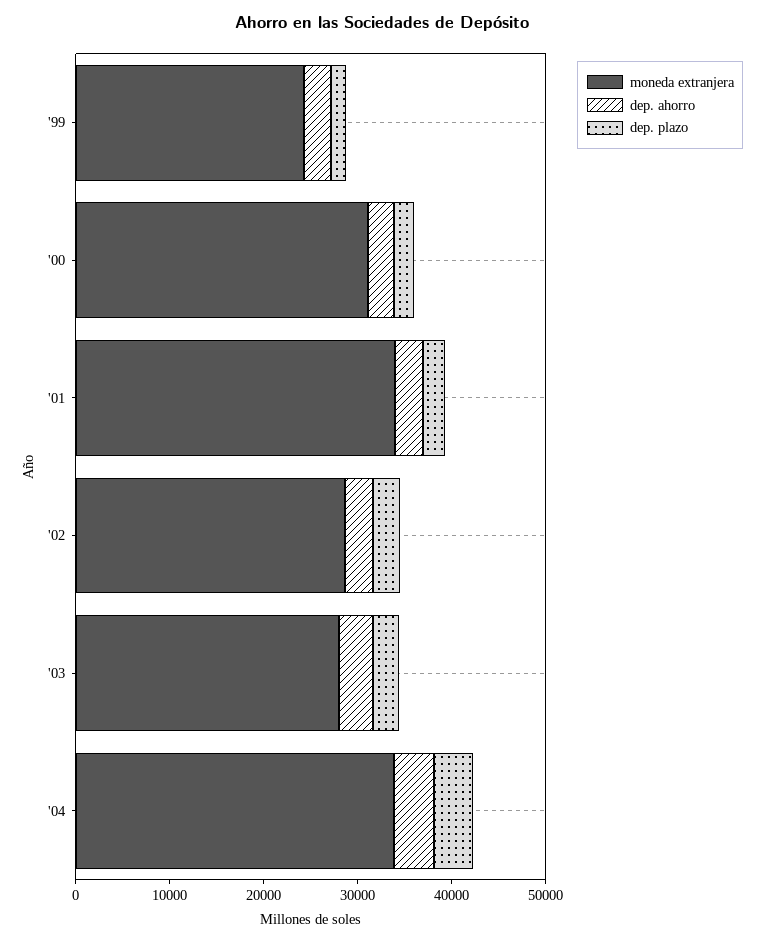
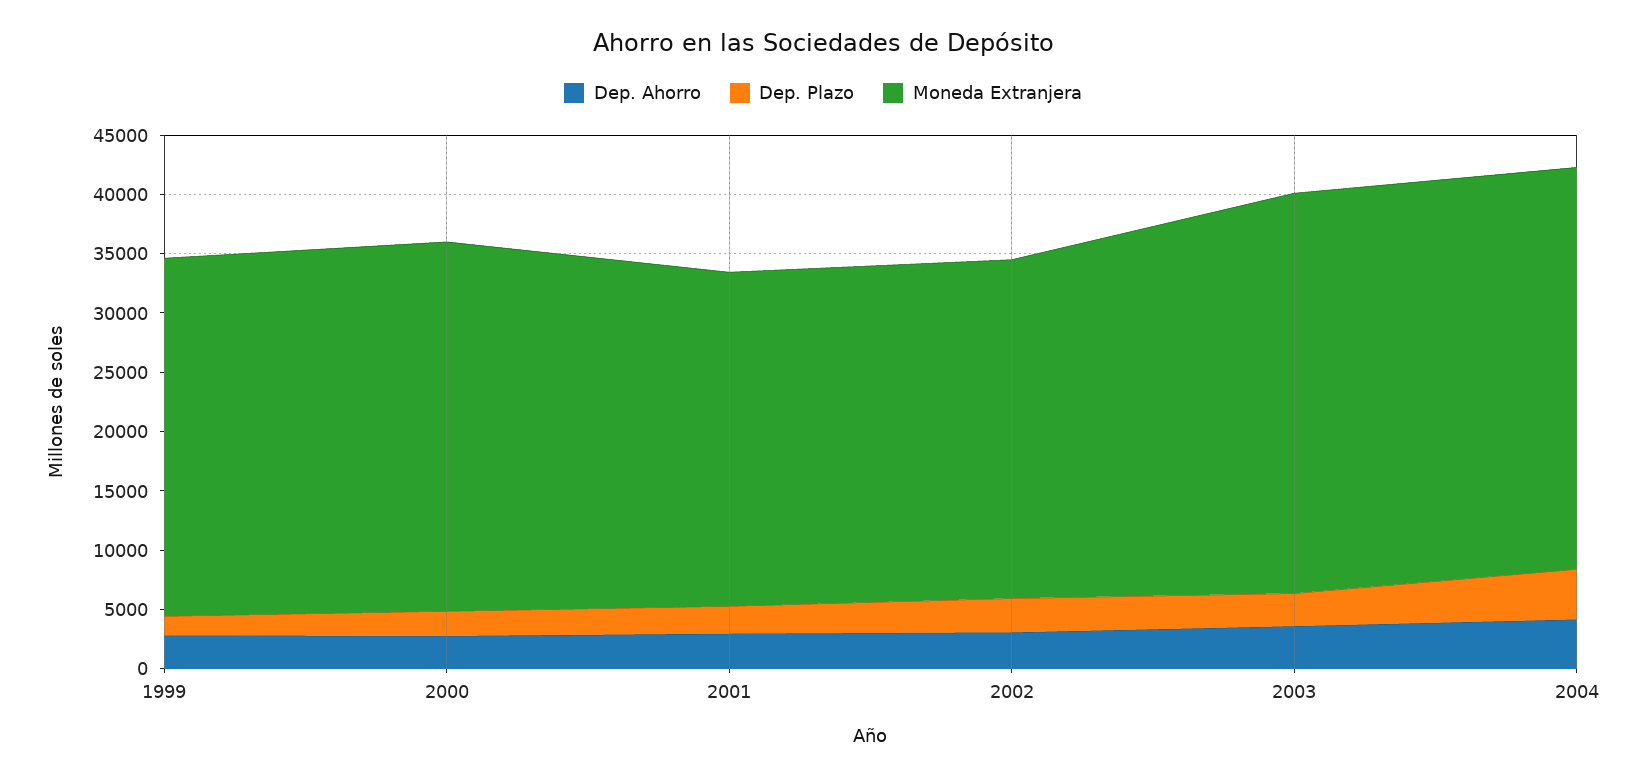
  {
    "moneda extranjera": {
-     "'99": 24000,
+     "'99": 30000,
      "'00": 31000,
-     "'01": 34000,
+     "'01": 28000,
      "'02": 29000,
-     "'03": 28000,
+     "'03": 34000,
      "'04": 34000
    },
    "dep. ahorro": {
      "'99": 3000,
      "'00": 3000,
      "'01": 3000,
      "'02": 3000,
      "'03": 4000,
      "'04": 4000
    },
    "dep. plazo": {
      "'99": 2000,
      "'00": 2000,
      "'01": 2000,
      "'02": 3000,
      "'03": 3000,
      "'04": 4000
    }
  }

